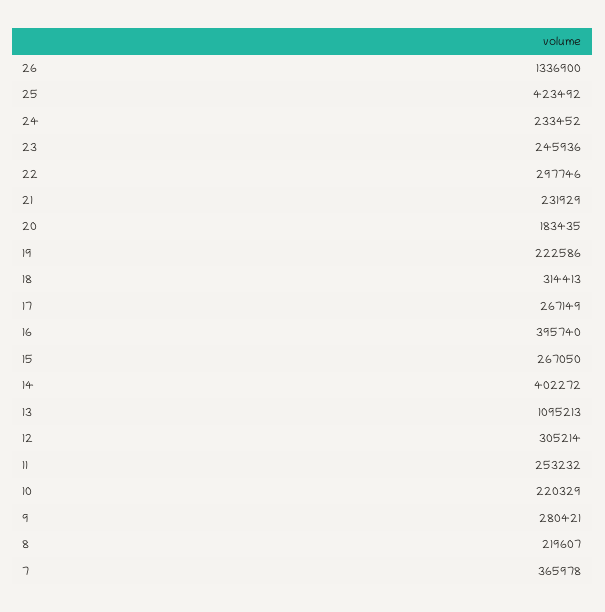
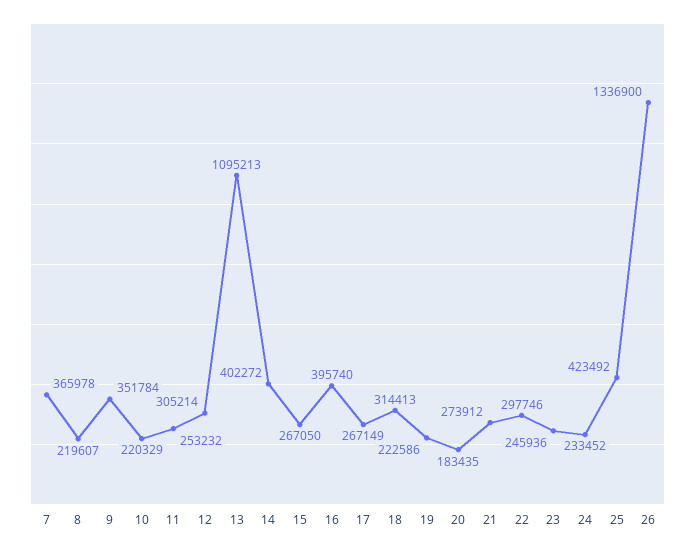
  {
    "26": 1336900,
    "25": 423492,
    "24": 233452,
    "23": 245936,
    "22": 297746,
-   "21": 231929,
+   "21": 273912,
    "20": 183435,
    "19": 222586,
    "18": 314413,
    "17": 267149,
    "16": 395740,
    "15": 267050,
    "14": 402272,
    "13": 1095213,
    "12": 305214,
    "11": 253232,
    "10": 220329,
-   "9": 280421,
+   "9": 351784,
    "8": 219607,
    "7": 365978
  }

